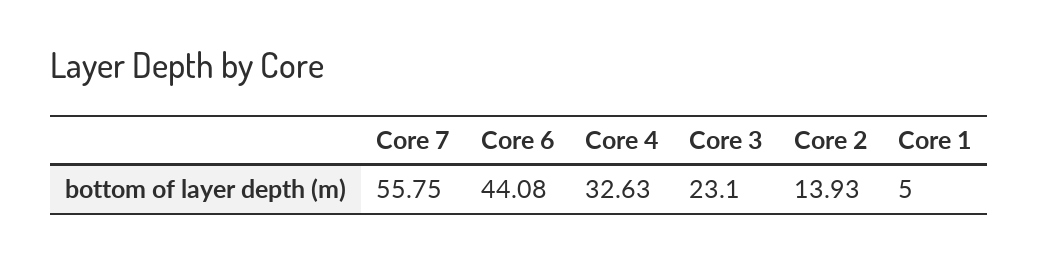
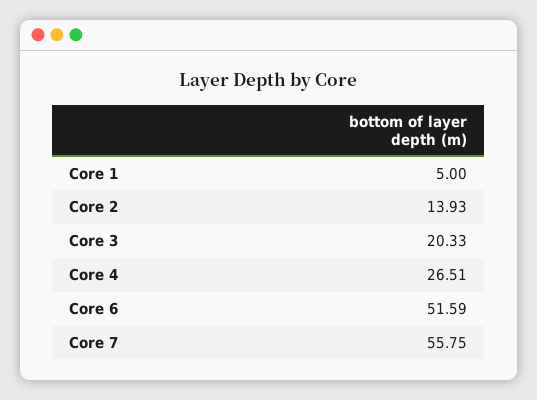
  {
    "Core 7": 55.75,
-   "Core 6": 44.08,
+   "Core 6": 51.59,
-   "Core 4": 32.63,
+   "Core 4": 26.51,
-   "Core 3": 23.1,
+   "Core 3": 20.33,
    "Core 2": 13.93,
    "Core 1": 5
  }

